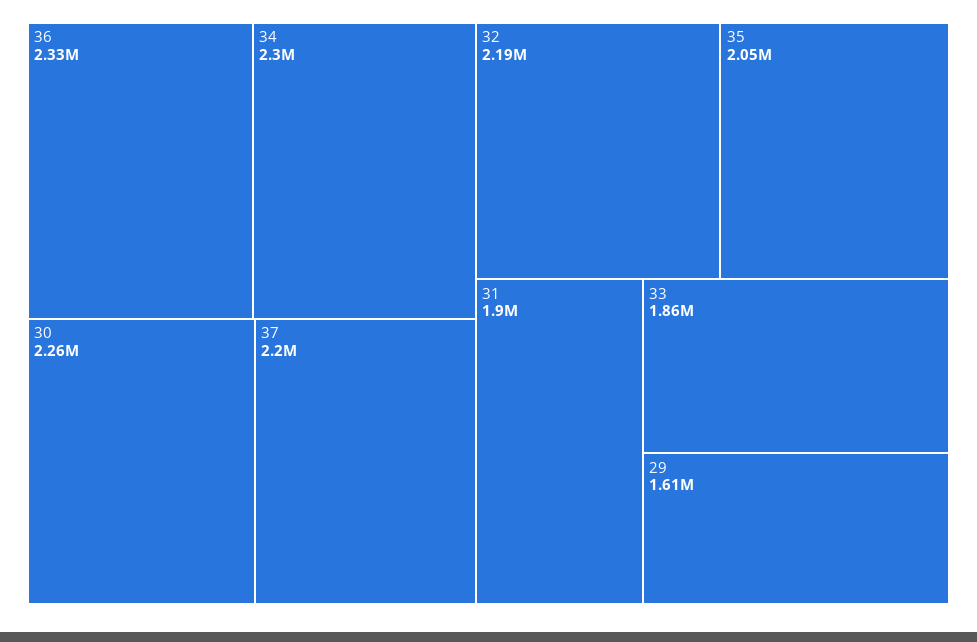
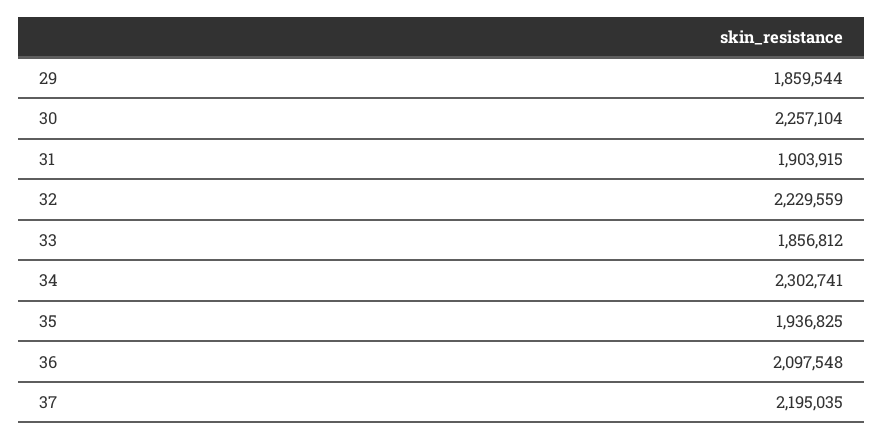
  {
-   "36": 2330000,
+   "36": 2097548,
    "34": 2302741,
    "30": 2257104,
    "37": 2195035,
-   "32": 2190000,
+   "32": 2229559,
-   "35": 2050000,
+   "35": 1936825,
    "31": 1903915,
    "33": 1856812,
-   "29": 1610000
+   "29": 1859544
  }

